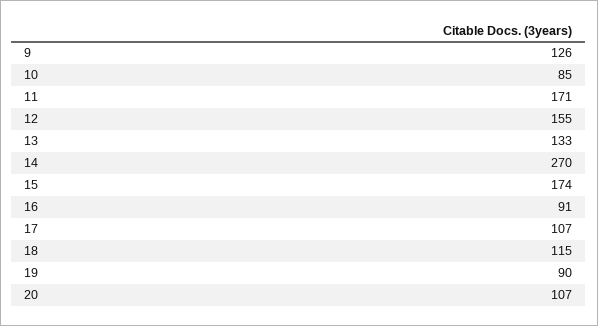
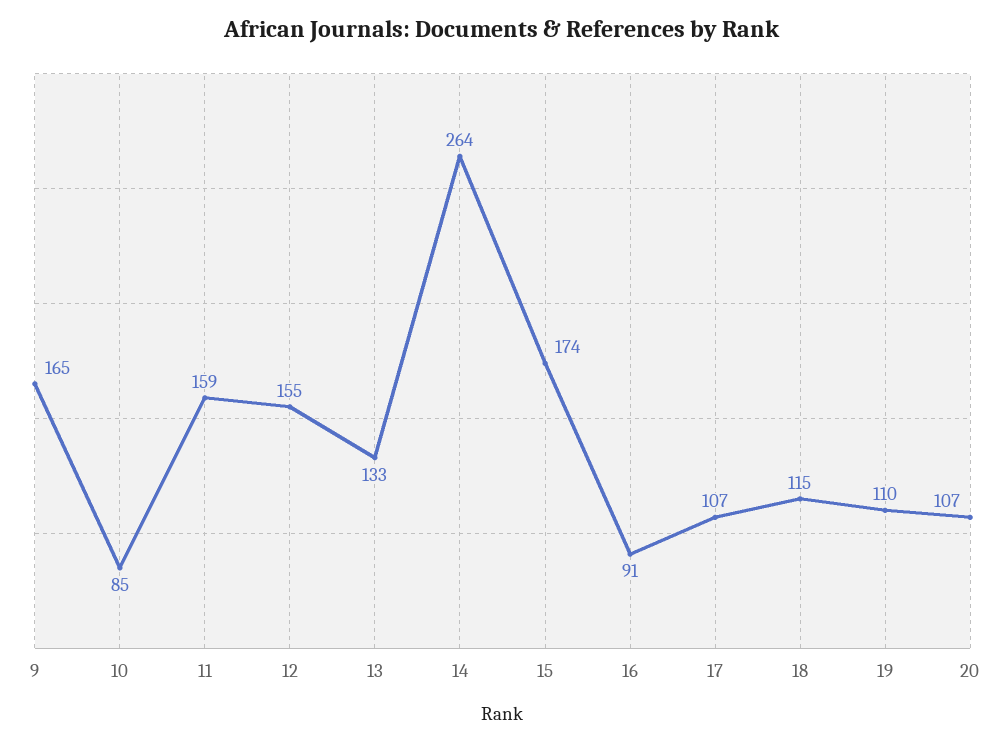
  {
-   "9": 126,
+   "9": 165,
    "10": 85,
-   "11": 171,
+   "11": 159,
    "12": 155,
    "13": 133,
-   "14": 270,
+   "14": 264,
    "15": 174,
    "16": 91,
    "17": 107,
    "18": 115,
-   "19": 90,
+   "19": 110,
    "20": 107
  }

